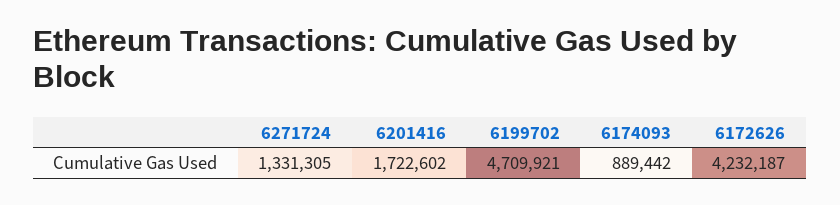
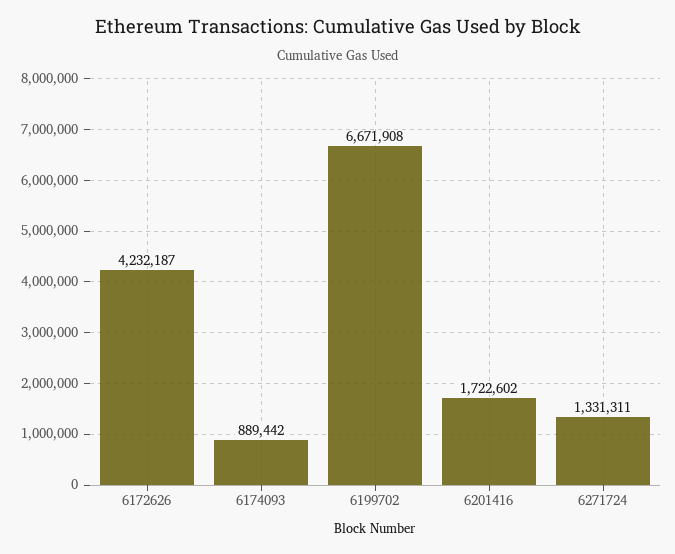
  {
-   "6271724": 1331305,
+   "6271724": 1331311,
    "6201416": 1722602,
-   "6199702": 4709921,
+   "6199702": 6671908,
    "6174093": 889442,
    "6172626": 4232187
  }

